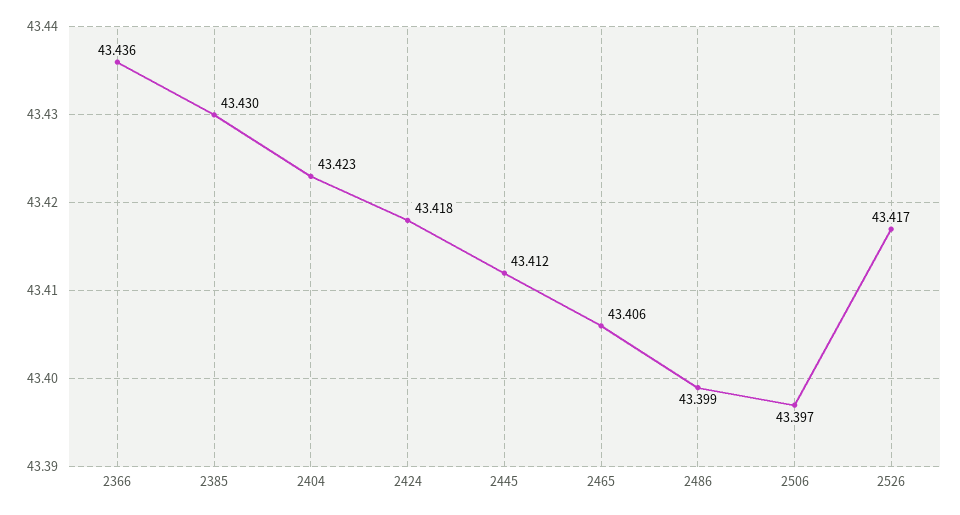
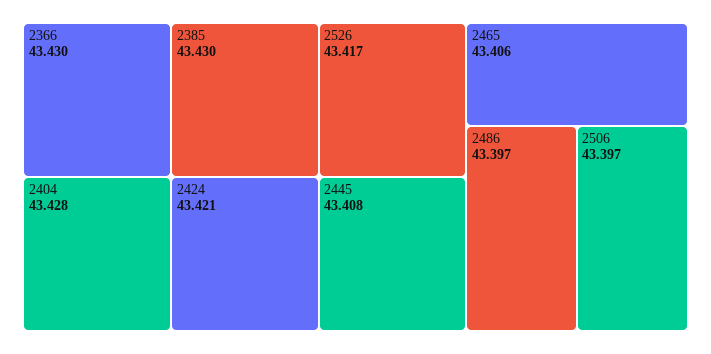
  {
-   "2366": 43.436,
+   "2366": 43.43,
    "2385": 43.43,
-   "2404": 43.423,
+   "2404": 43.428,
-   "2424": 43.418,
+   "2424": 43.421,
-   "2445": 43.412,
+   "2445": 43.408,
    "2465": 43.406,
-   "2486": 43.399,
+   "2486": 43.397,
    "2506": 43.397,
    "2526": 43.417
  }

